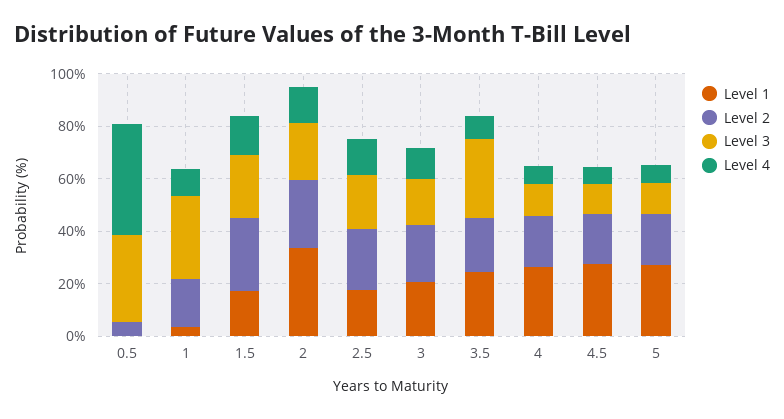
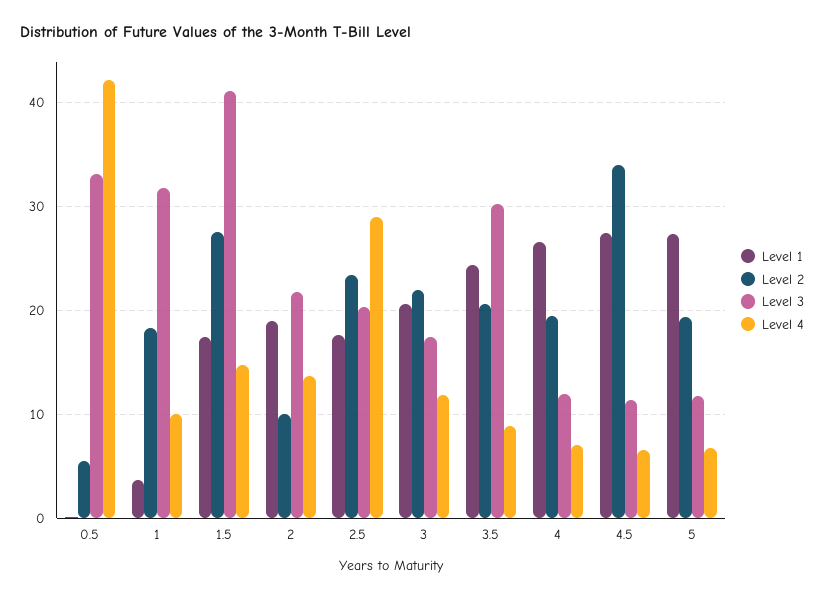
  {
    "Level 1": {
      "0.5": 0,
      "1": 4,
      "1.5": 17,
-     "2": 35,
+     "2": 19,
      "2.5": 18,
      "3": 21,
      "3.5": 24,
      "4": 27,
      "4.5": 27,
      "5": 27
    },
    "Level 2": {
      "0.5": 6,
      "1": 18,
      "1.5": 28,
-     "2": 25,
+     "2": 10,
      "2.5": 23,
      "3": 22,
      "3.5": 21,
      "4": 19,
-     "4.5": 20,
+     "4.5": 34,
      "5": 19
    },
    "Level 3": {
      "0.5": 33,
      "1": 32,
-     "1.5": 25,
+     "1.5": 41,
      "2": 22,
      "2.5": 20,
      "3": 17,
      "3.5": 30,
      "4": 12,
      "4.5": 11,
      "5": 12
    },
    "Level 4": {
      "0.5": 42,
      "1": 10,
      "1.5": 15,
      "2": 14,
-     "2.5": 15,
+     "2.5": 29,
      "3": 12,
      "3.5": 9,
      "4": 7,
      "4.5": 7,
      "5": 7
    }
  }

